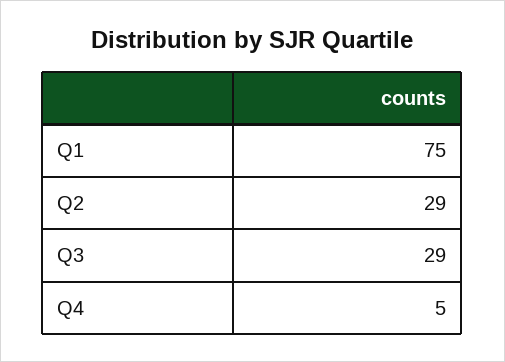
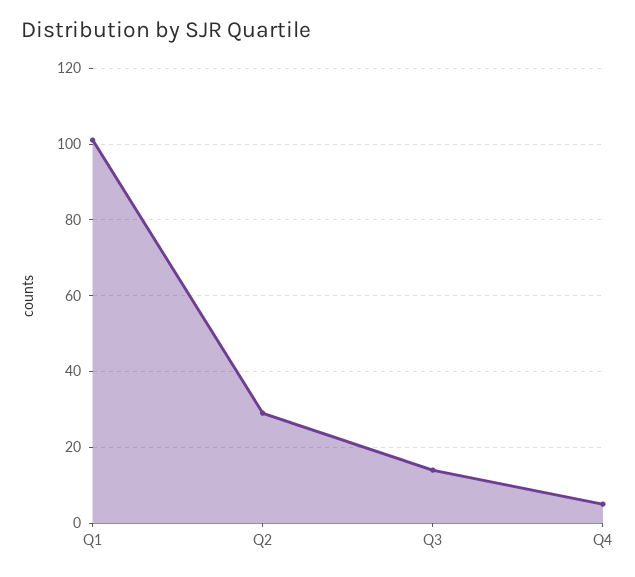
  {
-   "Q1": 75,
+   "Q1": 100,
    "Q2": 29,
-   "Q3": 29,
+   "Q3": 15,
    "Q4": 5
  }

